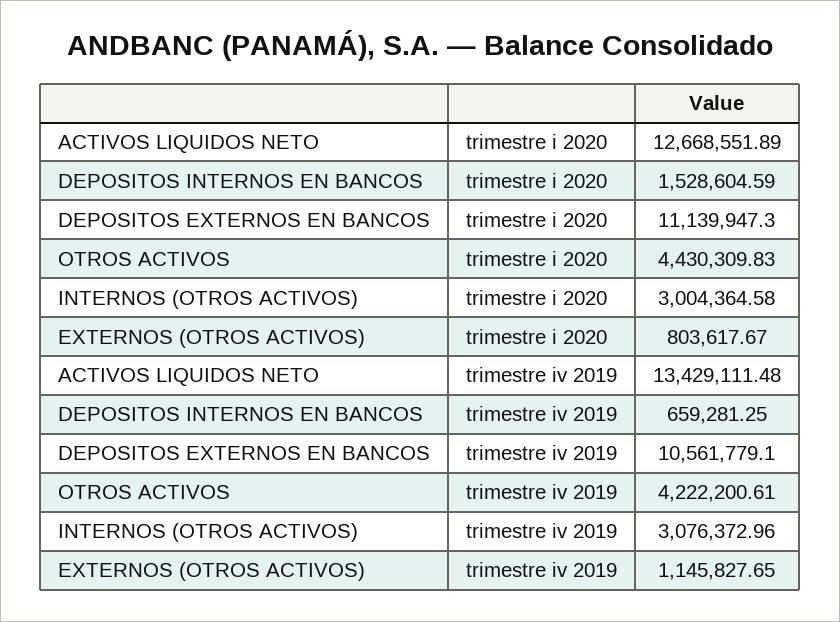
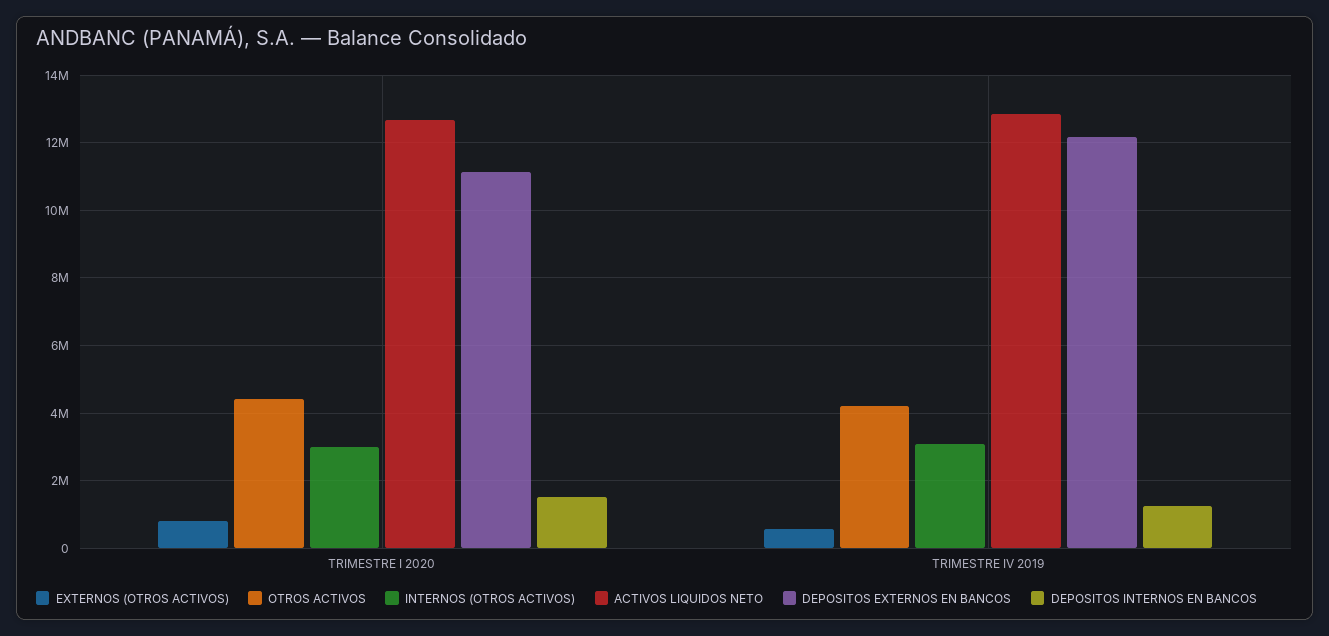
  {
    "ACTIVOS LIQUIDOS NETO": {
      "trimestre i 2020": 12668551.89,
-     "trimestre iv 2019": 13429111.48
+     "trimestre iv 2019": 12800000
    },
    "DEPOSITOS INTERNOS EN BANCOS": {
      "trimestre i 2020": 1528604.59,
-     "trimestre iv 2019": 659281.25
+     "trimestre iv 2019": 1200000
    },
    "DEPOSITOS EXTERNOS EN BANCOS": {
      "trimestre i 2020": 11139947.3,
-     "trimestre iv 2019": 10561779.1
+     "trimestre iv 2019": 12200000
    },
    "OTROS ACTIVOS": {
      "trimestre i 2020": 4430309.83,
      "trimestre iv 2019": 4222200.61
    },
    "INTERNOS (OTROS ACTIVOS)": {
      "trimestre i 2020": 3004364.58,
      "trimestre iv 2019": 3076372.96
    },
    "EXTERNOS (OTROS ACTIVOS)": {
      "trimestre i 2020": 803617.67,
-     "trimestre iv 2019": 1145827.65
+     "trimestre iv 2019": 600000
    }
  }

